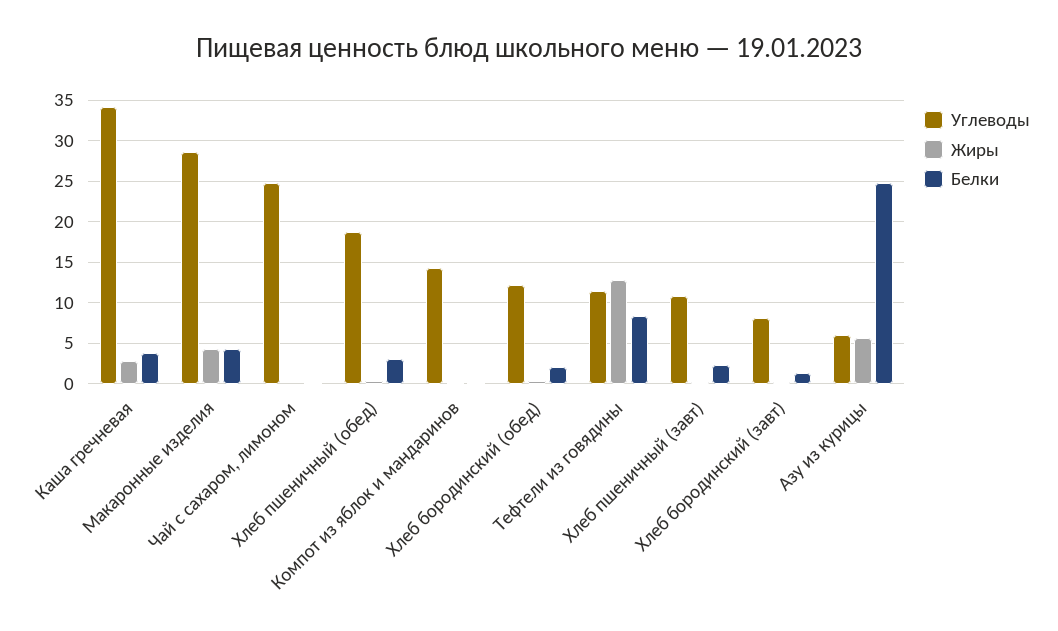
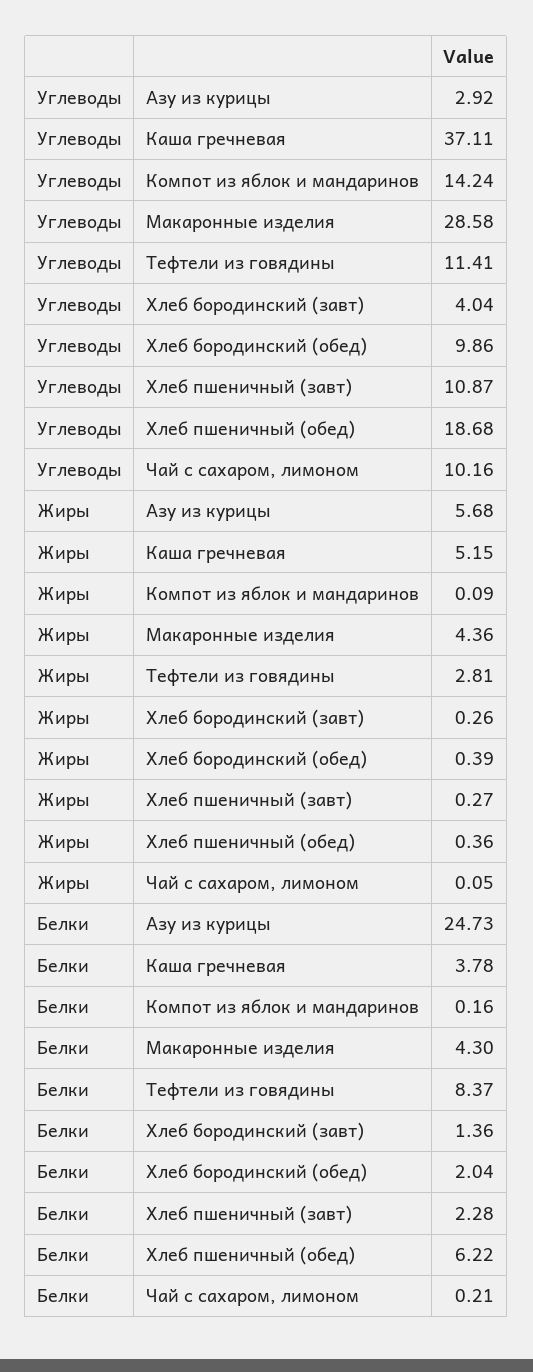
  {
    "Углеводы": {
-     "Каша гречневая": 34,
+     "Каша гречневая": 37.11,
      "Макаронные изделия": 28.58,
-     "Чай с сахаром, лимоном": 25,
+     "Чай с сахаром, лимоном": 10.16,
      "Хлеб пшеничный (обед)": 18.68,
      "Компот из яблок и мандаринов": 14.24,
-     "Хлеб бородинский (обед)": 12,
+     "Хлеб бородинский (обед)": 9.86,
      "Тефтели из говядины": 11.41,
      "Хлеб пшеничный (завт)": 10.87,
-     "Хлеб бородинский (завт)": 8,
+     "Хлеб бородинский (завт)": 4.04,
-     "Азу из курицы": 6
+     "Азу из курицы": 2.92
    },
    "Жиры": {
-     "Каша гречневая": 3,
+     "Каша гречневая": 5.15,
      "Макаронные изделия": 4.36,
      "Чай с сахаром, лимоном": 0.05,
      "Хлеб пшеничный (обед)": 0.36,
      "Компот из яблок и мандаринов": 0.09,
      "Хлеб бородинский (обед)": 0.39,
-     "Тефтели из говядины": 13,
+     "Тефтели из говядины": 2.81,
      "Хлеб пшеничный (завт)": 0.27,
      "Хлеб бородинский (завт)": 0.26,
      "Азу из курицы": 5.68
    },
    "Белки": {
      "Каша гречневая": 3.78,
      "Макаронные изделия": 4.3,
      "Чай с сахаром, лимоном": 0.21,
-     "Хлеб пшеничный (обед)": 3,
+     "Хлеб пшеничный (обед)": 6.22,
      "Компот из яблок и мандаринов": 0.16,
      "Хлеб бородинский (обед)": 2.04,
      "Тефтели из говядины": 8.37,
      "Хлеб пшеничный (завт)": 2.28,
      "Хлеб бородинский (завт)": 1.36,
      "Азу из курицы": 24.73
    }
  }

